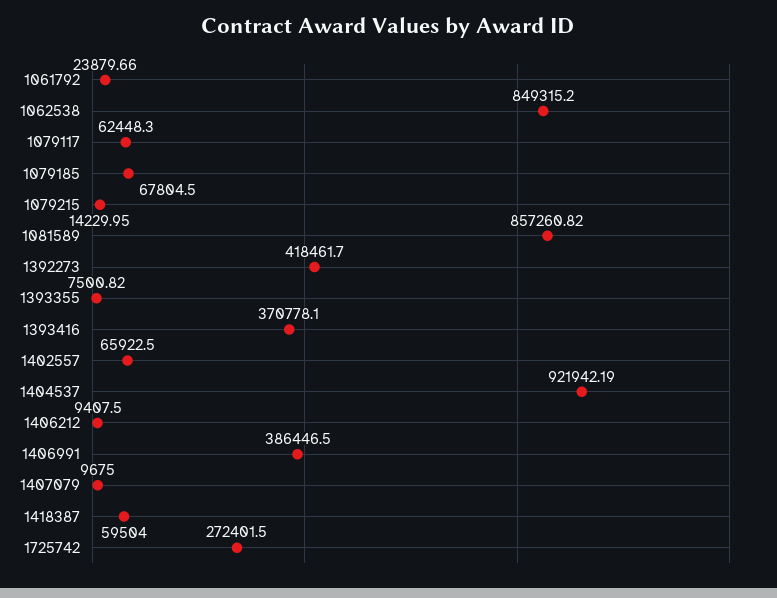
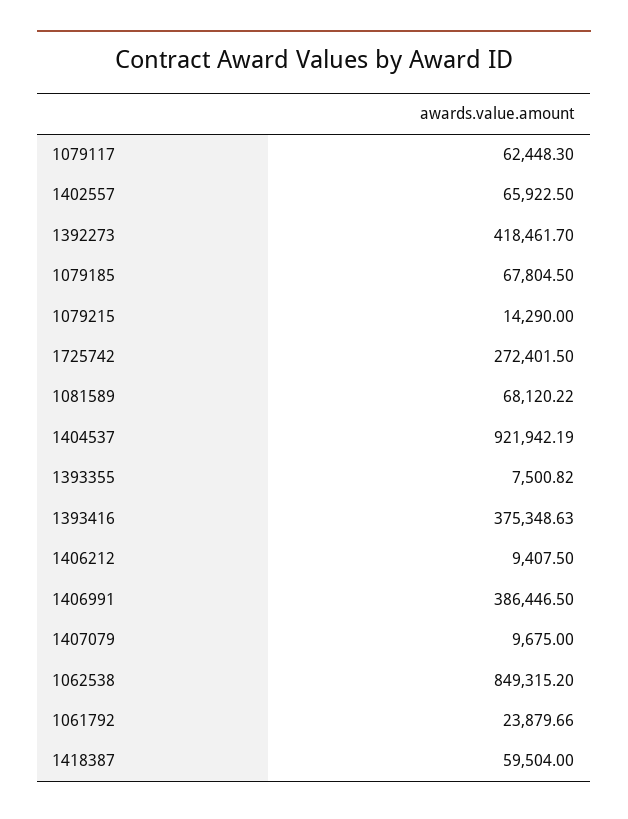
  {
    "1061792": 23879.66,
    "1062538": 849315.2,
    "1079117": 62448.3,
    "1079185": 67804.5,
-   "1079215": 14229.95,
+   "1079215": 14290,
-   "1081589": 857260.82,
+   "1081589": 68120.22,
    "1392273": 418461.7,
    "1393355": 7500.82,
-   "1393416": 370778.1,
+   "1393416": 375348.63,
    "1402557": 65922.5,
    "1404537": 921942.19,
    "1406212": 9407.5,
    "1406991": 386446.5,
    "1407079": 9675,
    "1418387": 59504,
    "1725742": 272401.5
  }

